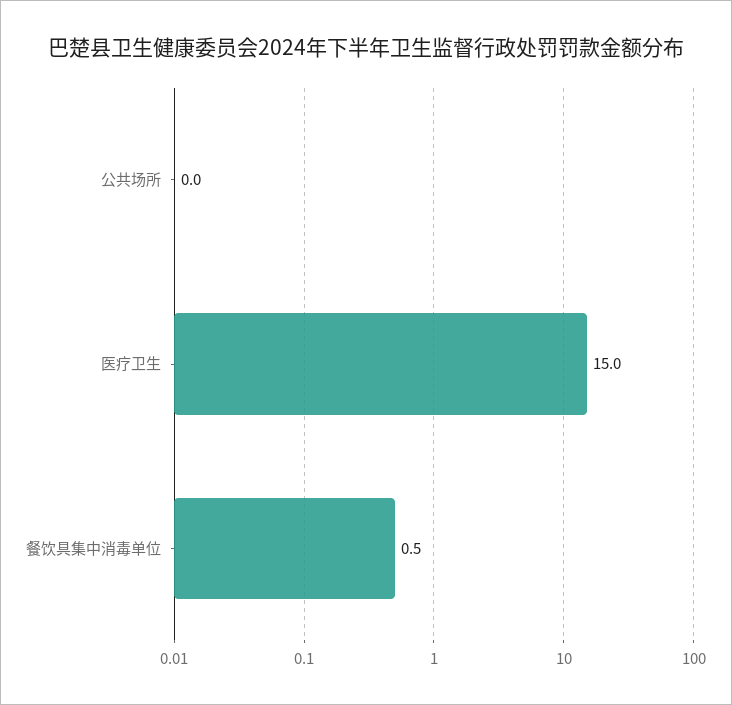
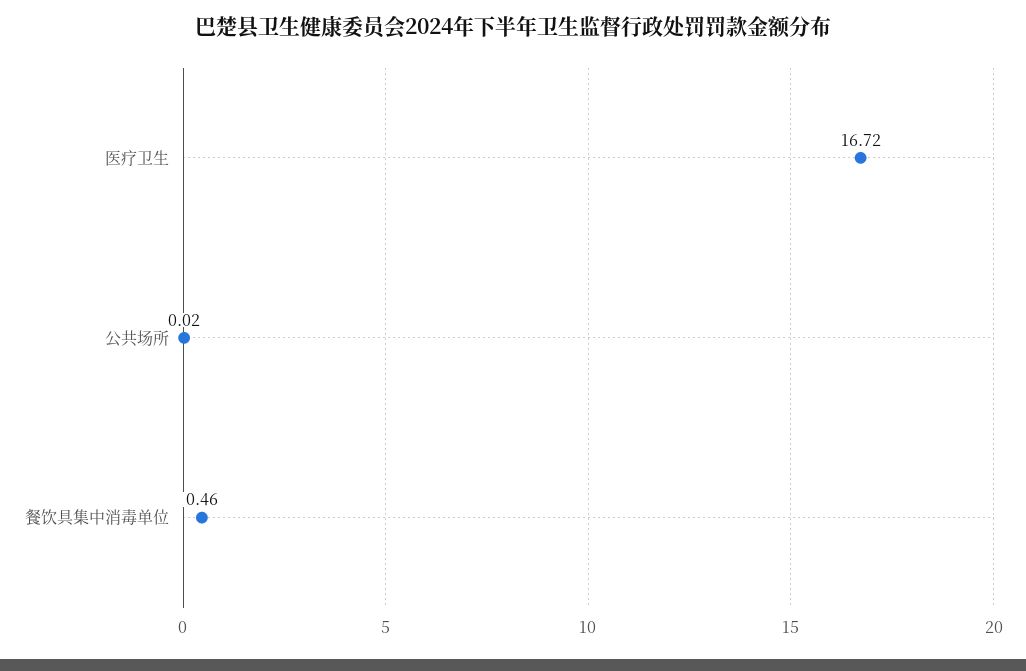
  {
    "公共场所": 0.02,
-   "医疗卫生": 15,
+   "医疗卫生": 16.72,
    "餐饮具集中消毒单位": 0.46
  }

